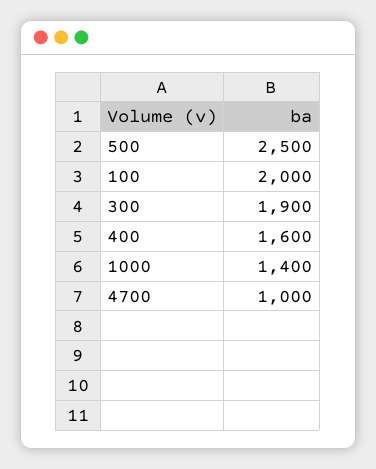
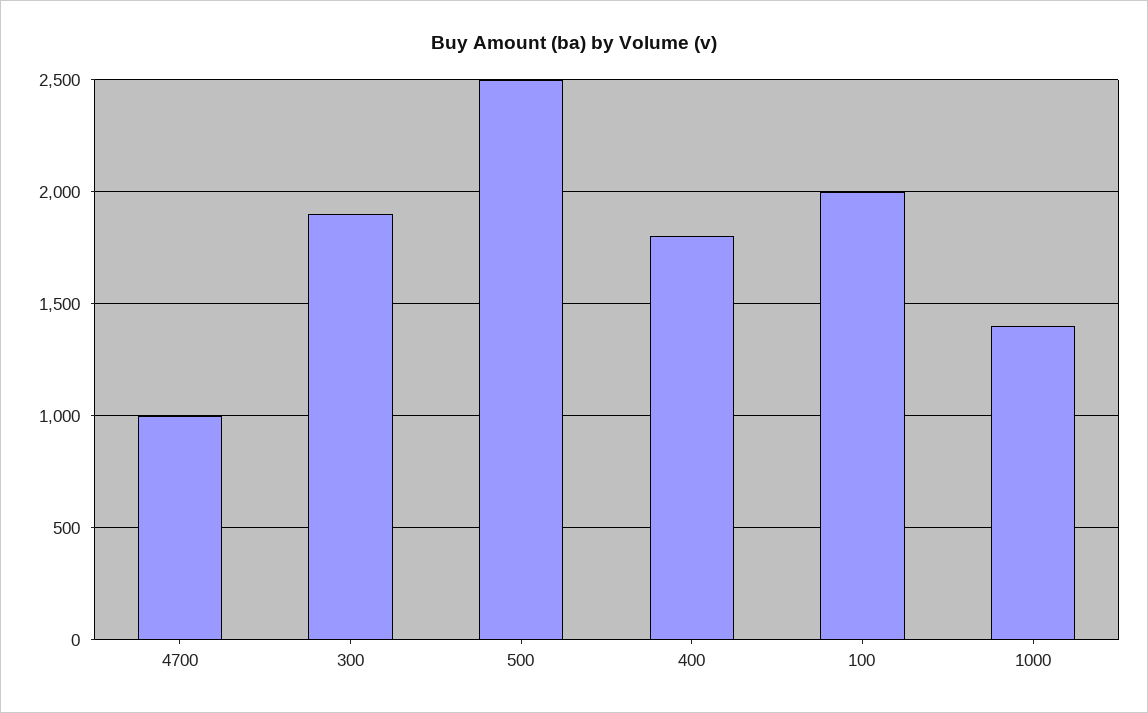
  {
    "500": 2500,
    "100": 2000,
    "300": 1900,
-   "400": 1600,
+   "400": 1800,
    "1000": 1400,
    "4700": 1000
  }

